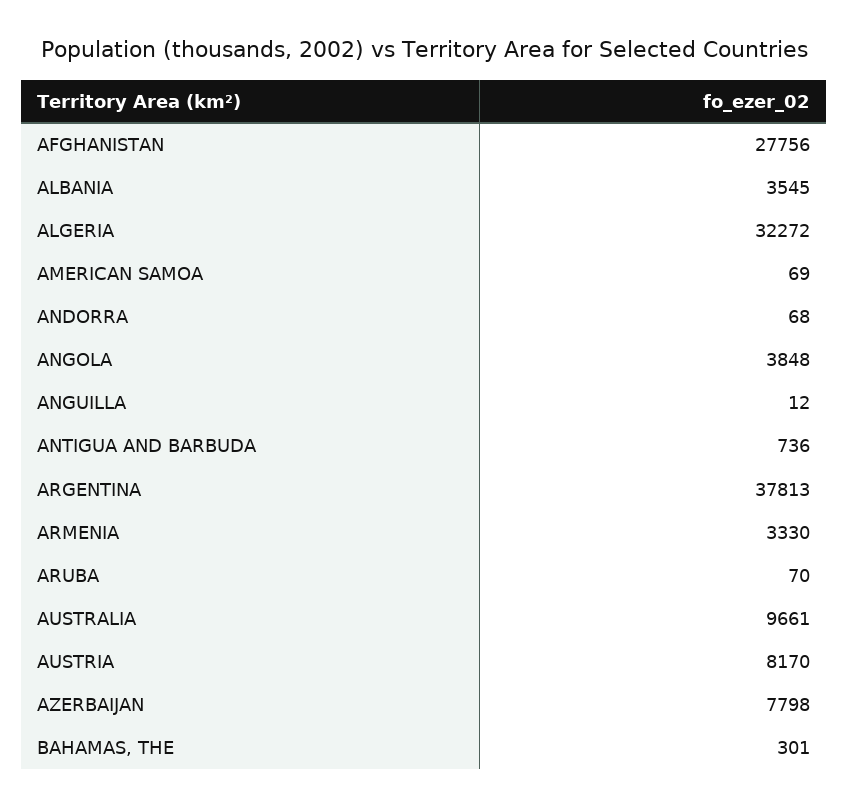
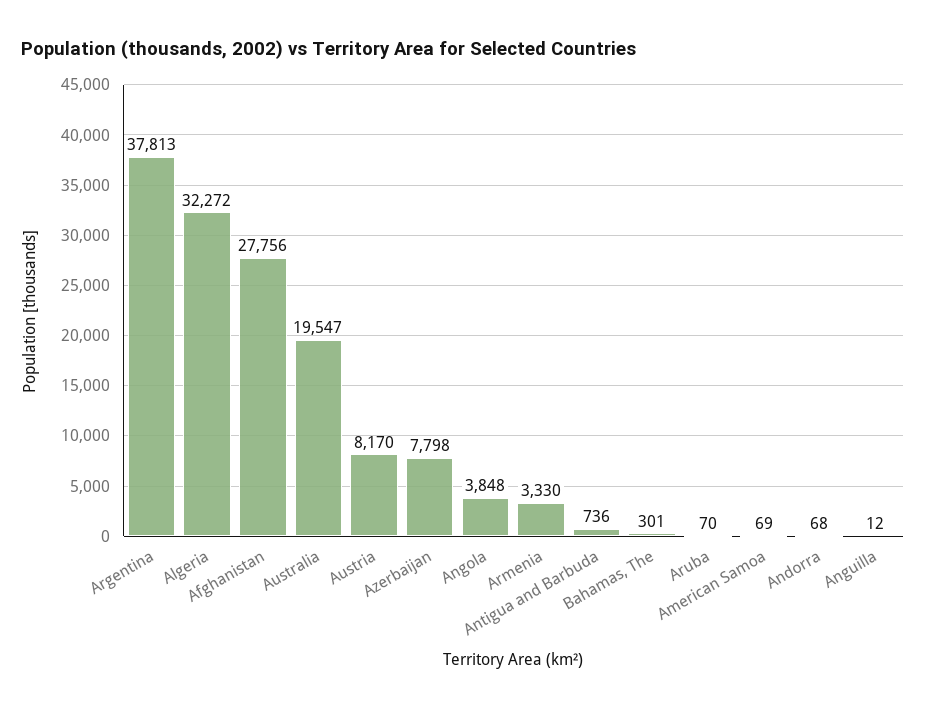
  {
    "AFGHANISTAN": 27756,
-   "ALBANIA": 3545,
    "ALGERIA": 32272,
    "AMERICAN SAMOA": 69,
    "ANDORRA": 68,
    "ANGOLA": 3848,
    "ANGUILLA": 12,
    "ANTIGUA AND BARBUDA": 736,
    "ARGENTINA": 37813,
    "ARMENIA": 3330,
    "ARUBA": 70,
-   "AUSTRALIA": 9661,
+   "AUSTRALIA": 19547,
    "AUSTRIA": 8170,
    "AZERBAIJAN": 7798,
    "BAHAMAS, THE": 301
  }

